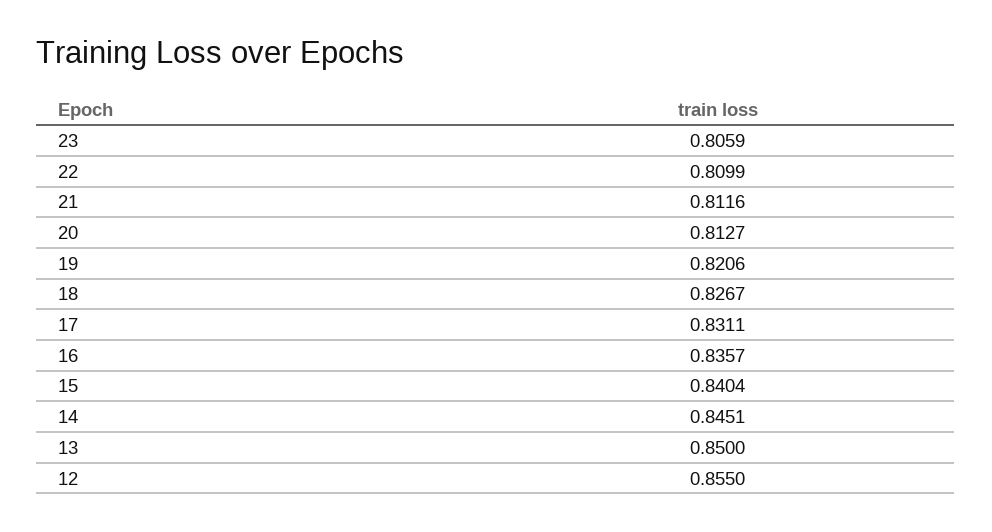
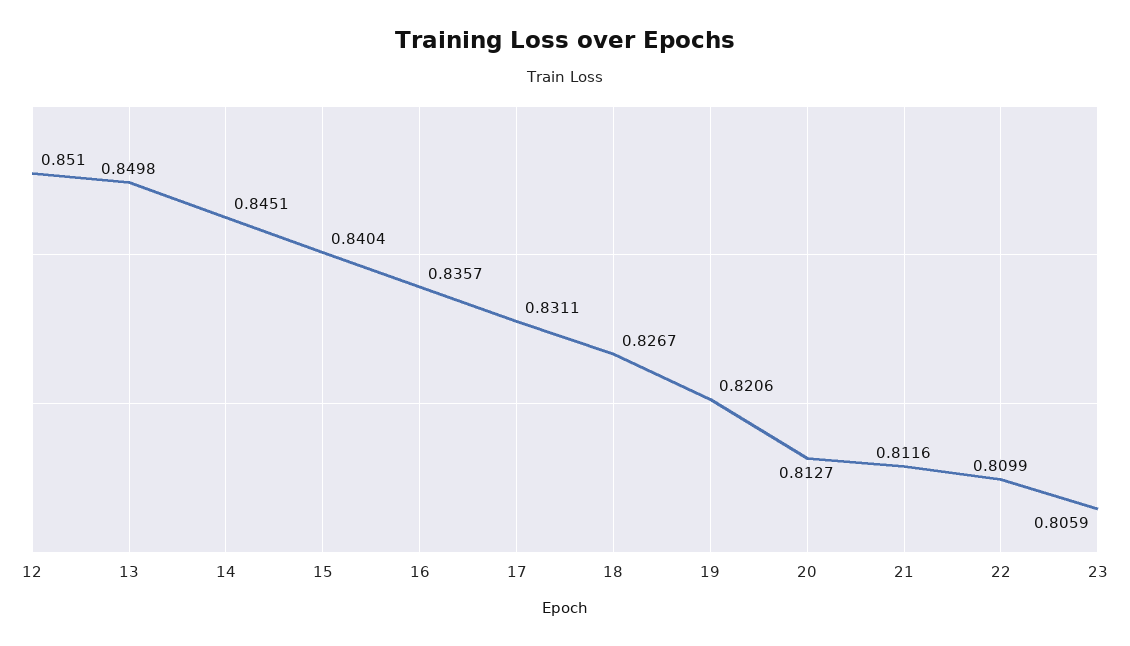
  {
    "23": 0.8059,
    "22": 0.8099,
    "21": 0.8116,
    "20": 0.8127,
    "19": 0.8206,
    "18": 0.8267,
    "17": 0.8311,
    "16": 0.8357,
    "15": 0.8404,
    "14": 0.8451,
-   "13": 0.85,
+   "13": 0.8498,
-   "12": 0.855
+   "12": 0.851
  }

